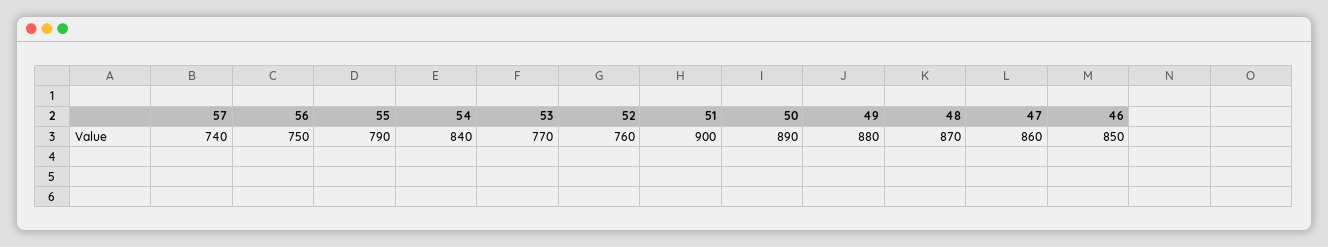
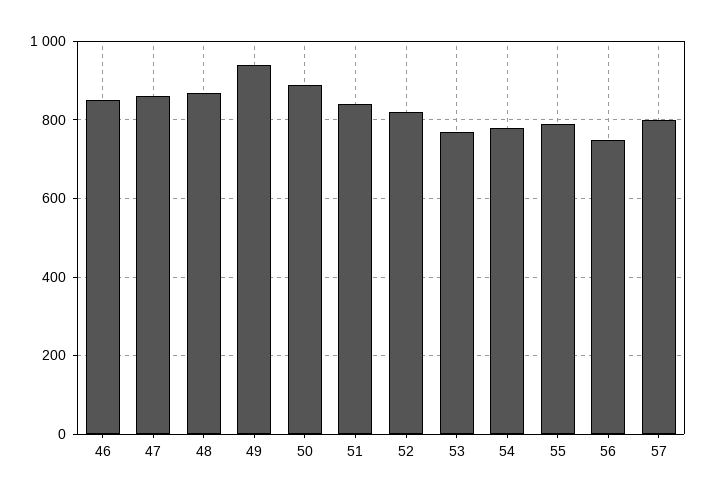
  {
-   "57": 740,
+   "57": 800,
    "56": 750,
    "55": 790,
-   "54": 840,
+   "54": 780,
    "53": 770,
-   "52": 760,
+   "52": 820,
-   "51": 900,
+   "51": 840,
    "50": 890,
-   "49": 880,
+   "49": 940,
    "48": 870,
    "47": 860,
    "46": 850
  }

